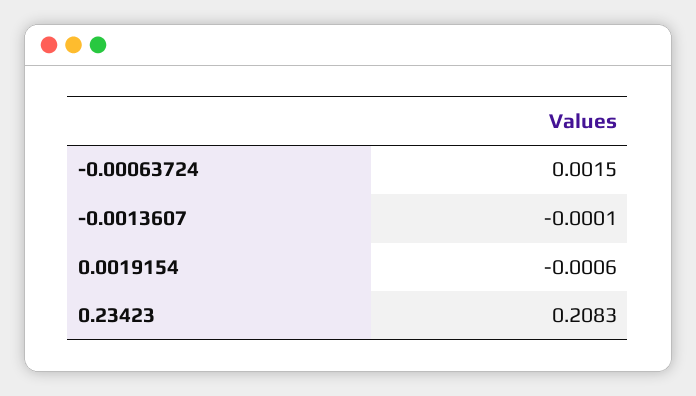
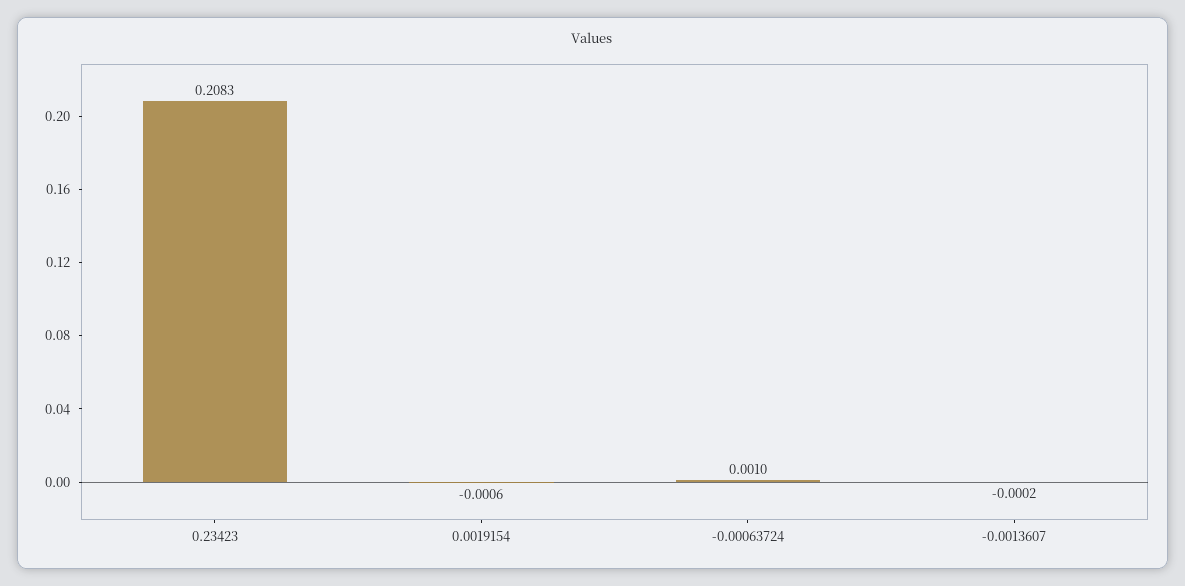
  {
-   "-0.00063724": 0.0015,
+   "-0.00063724": 0.001,
-   "-0.0013607": -0.0001,
+   "-0.0013607": -0.0002,
    "0.0019154": -0.0006,
    "0.23423": 0.2083
  }

